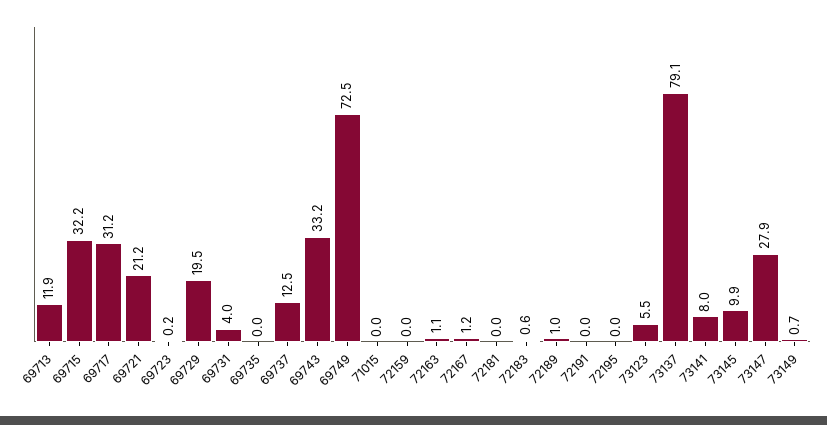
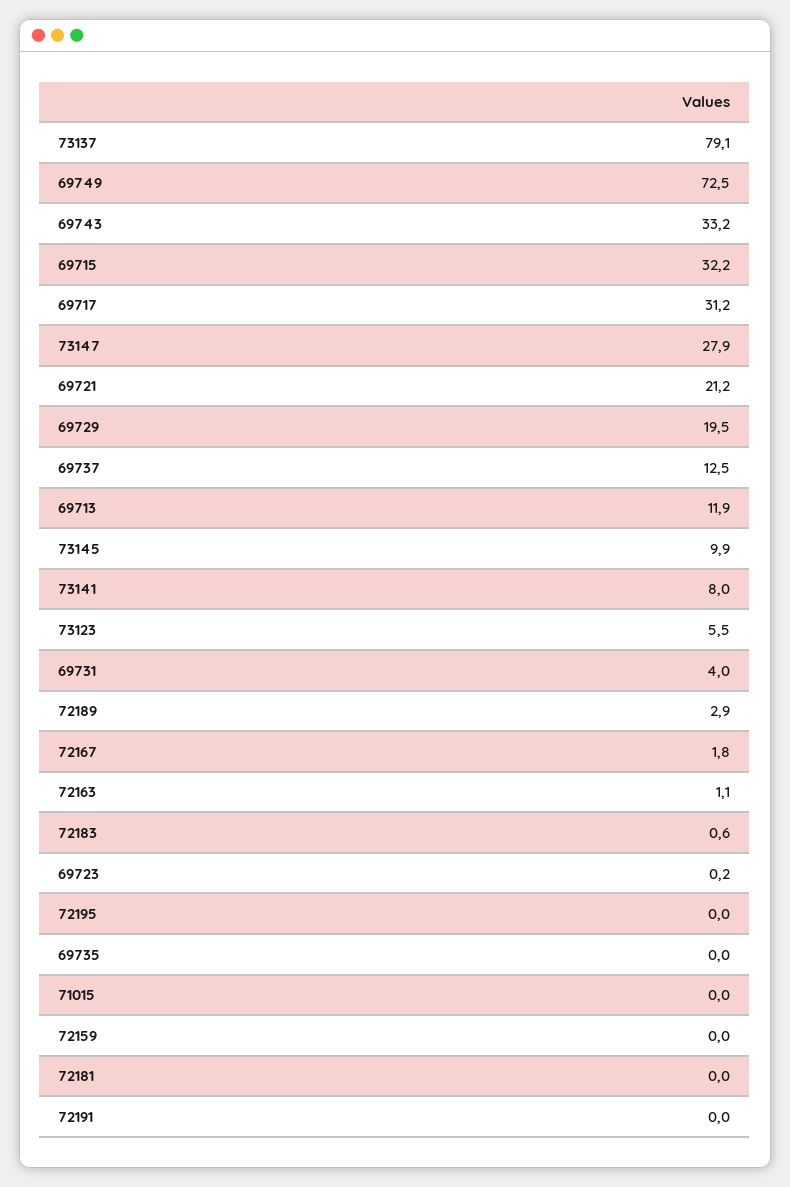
  {
    "69713": 11.9,
    "69715": 32.2,
    "69717": 31.2,
    "69721": 21.2,
    "69723": 0.2,
    "69729": 19.5,
    "69731": 4,
    "69735": 0,
    "69737": 12.5,
    "69743": 33.2,
    "69749": 72.5,
    "71015": 0,
    "72159": 0,
    "72163": 1.1,
-   "72167": 1.2,
+   "72167": 1.8,
    "72181": 0,
    "72183": 0.6,
-   "72189": 1,
+   "72189": 2.9,
    "72191": 0,
    "72195": 0,
    "73123": 5.5,
    "73137": 79.1,
    "73141": 8,
    "73145": 9.9,
-   "73147": 27.9,
+   "73147": 27.9
-   "73149": 0.7
  }

